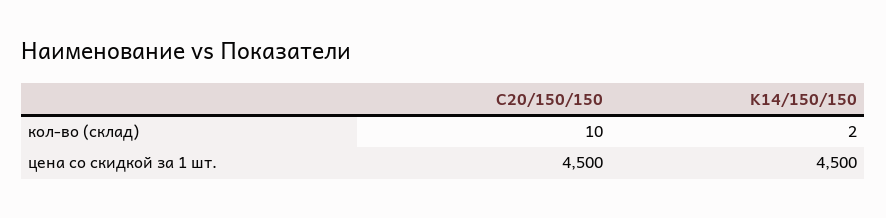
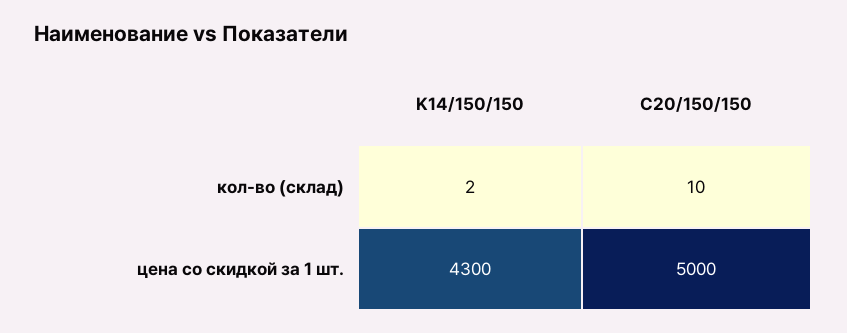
  {
    "C20/150/150": {
      "кол-во (склад)": 10,
-     "цена со скидкой за 1 шт.": 4500
+     "цена со скидкой за 1 шт.": 5000
    },
    "K14/150/150": {
      "кол-во (склад)": 2,
-     "цена со скидкой за 1 шт.": 4500
+     "цена со скидкой за 1 шт.": 4300
    }
  }

